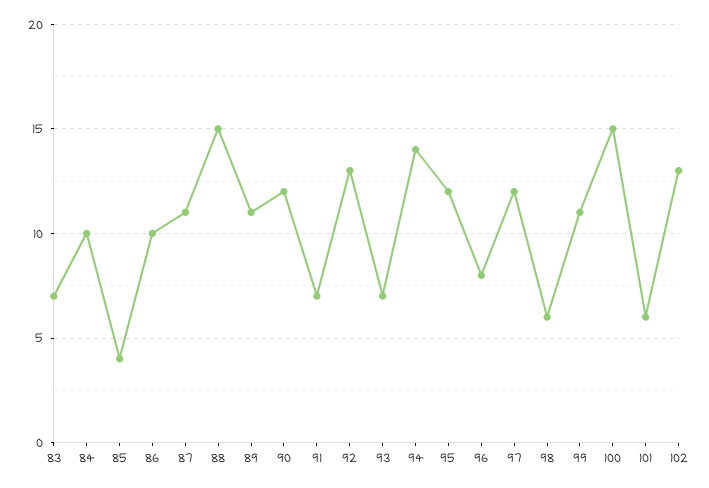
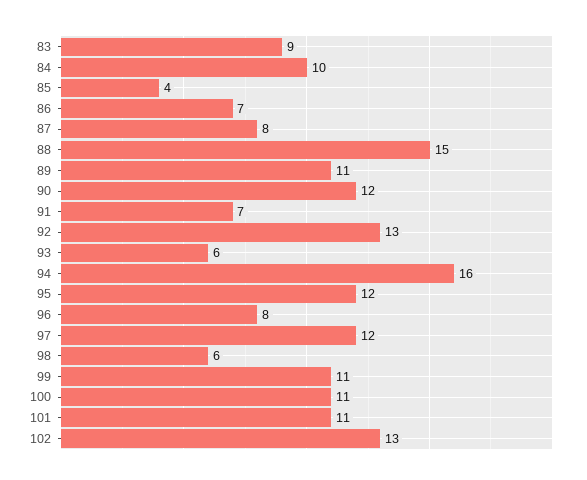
  {
-   "83": 7,
+   "83": 9,
    "84": 10,
    "85": 4,
-   "86": 10,
+   "86": 7,
-   "87": 11,
+   "87": 8,
    "88": 15,
    "89": 11,
    "90": 12,
    "91": 7,
    "92": 13,
-   "93": 7,
+   "93": 6,
-   "94": 14,
+   "94": 16,
    "95": 12,
    "96": 8,
    "97": 12,
    "98": 6,
    "99": 11,
-   "100": 15,
+   "100": 11,
-   "101": 6,
+   "101": 11,
    "102": 13
  }

